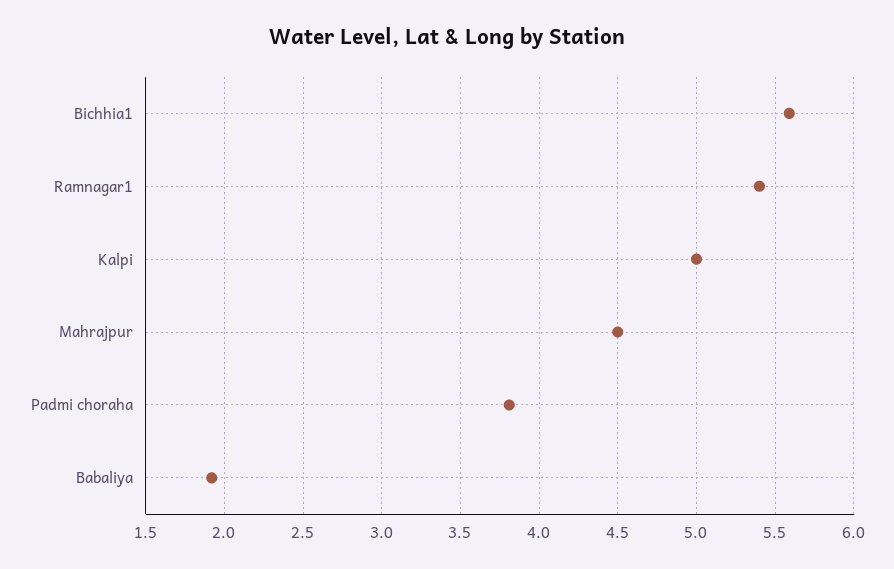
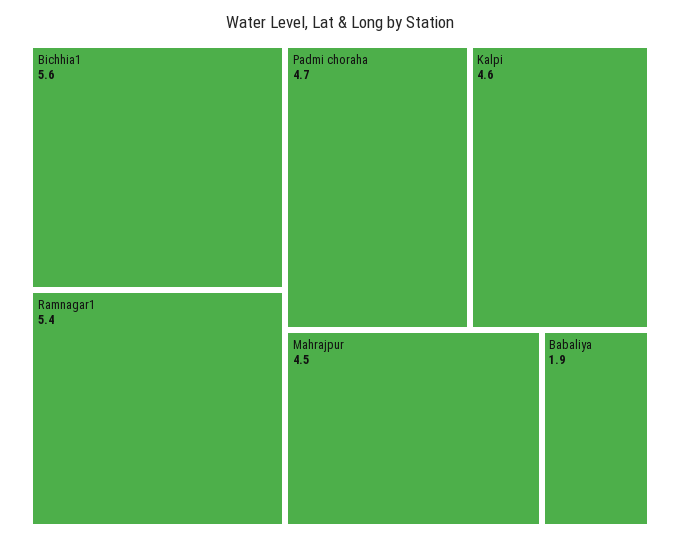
  {
    "Bichhia1": 5.6,
    "Ramnagar1": 5.4,
-   "Kalpi": 5,
+   "Kalpi": 4.6,
    "Mahrajpur": 4.5,
-   "Padmi choraha": 3.8,
+   "Padmi choraha": 4.7,
    "Babaliya": 1.9
  }

